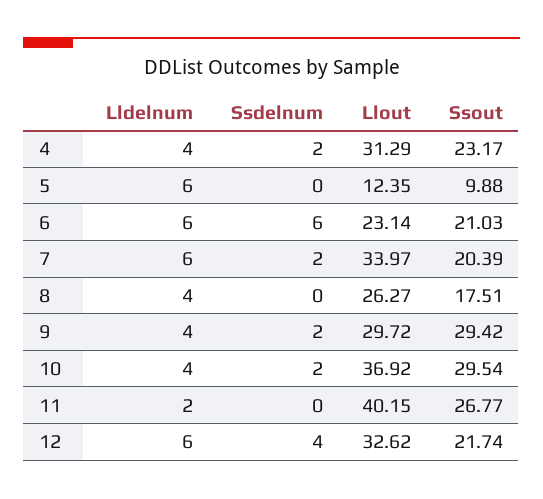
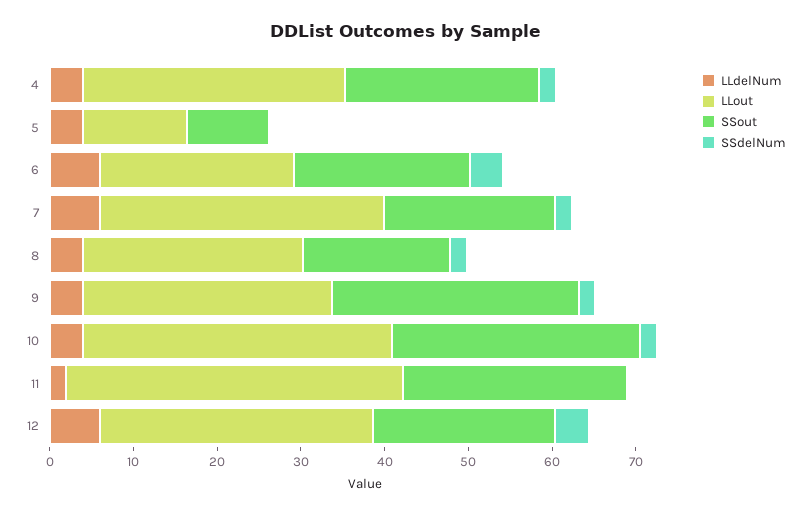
  {
    "Lldelnum": {
      "4": 4,
-     "5": 6,
+     "5": 4,
      "6": 6,
      "7": 6,
      "8": 4,
      "9": 4,
      "10": 4,
      "11": 2,
      "12": 6
    },
    "Ssdelnum": {
      "4": 2,
      "5": 0,
-     "6": 6,
+     "6": 4,
      "7": 2,
-     "8": 0,
+     "8": 2,
      "9": 2,
      "10": 2,
      "11": 0,
      "12": 4
    },
    "Llout": {
      "4": 31.29,
      "5": 12.35,
      "6": 23.14,
      "7": 33.97,
      "8": 26.27,
      "9": 29.72,
      "10": 36.92,
      "11": 40.15,
      "12": 32.62
    },
    "Ssout": {
      "4": 23.17,
      "5": 9.88,
      "6": 21.03,
      "7": 20.39,
      "8": 17.51,
      "9": 29.42,
      "10": 29.54,
      "11": 26.77,
      "12": 21.74
    }
  }

